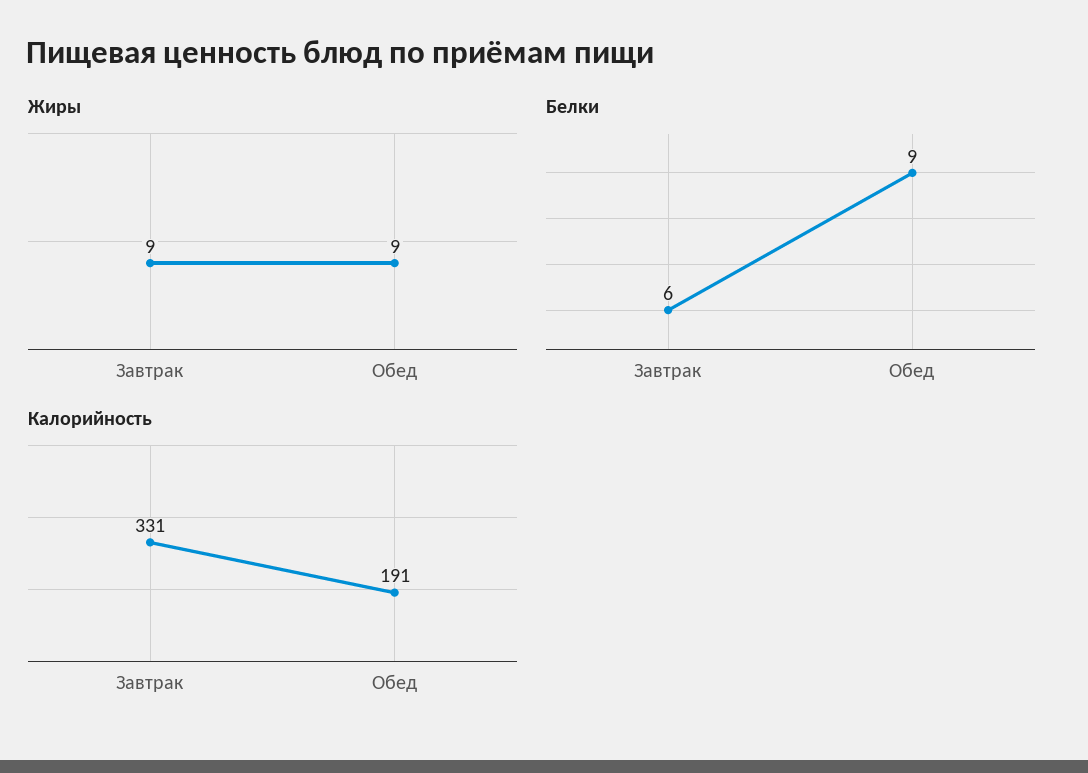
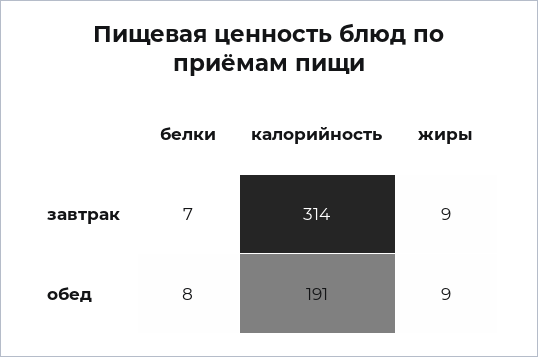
  {
    "Жиры": {
      "Завтрак": 9,
      "Обед": 9
    },
    "Белки": {
-     "Завтрак": 6,
+     "Завтрак": 7,
-     "Обед": 9
+     "Обед": 8
    },
    "Калорийность": {
-     "Завтрак": 331,
+     "Завтрак": 314,
      "Обед": 191
    }
  }

